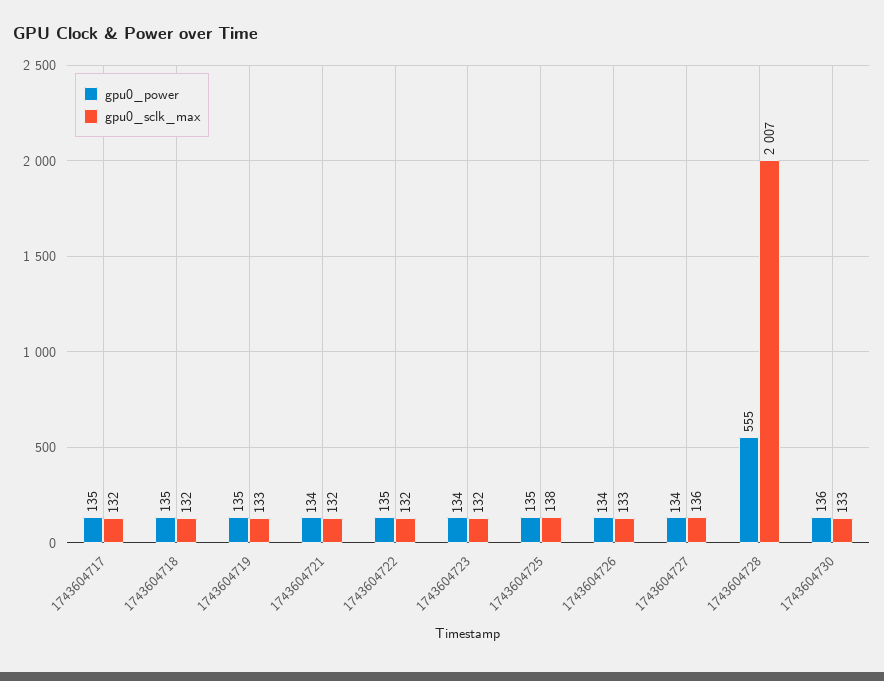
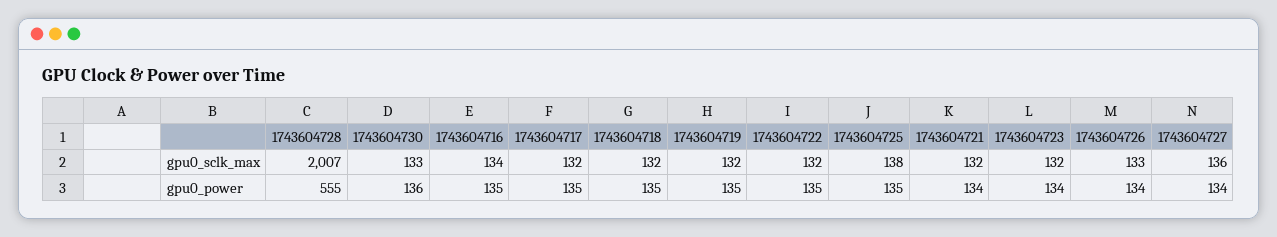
  {
    "gpu0_power": {
      "1743604717": 135,
      "1743604718": 135,
      "1743604719": 135,
      "1743604721": 134,
      "1743604722": 135,
      "1743604723": 134,
      "1743604725": 135,
      "1743604726": 134,
      "1743604727": 134,
      "1743604728": 555,
-     "1743604730": 136
+     "1743604730": 136,
+     "1743604716": 135
    },
    "gpu0_sclk_max": {
      "1743604717": 132,
      "1743604718": 132,
-     "1743604719": 133,
+     "1743604719": 132,
      "1743604721": 132,
      "1743604722": 132,
      "1743604723": 132,
      "1743604725": 138,
      "1743604726": 133,
      "1743604727": 136,
      "1743604728": 2007,
-     "1743604730": 133
+     "1743604730": 133,
+     "1743604716": 134
    }
  }

